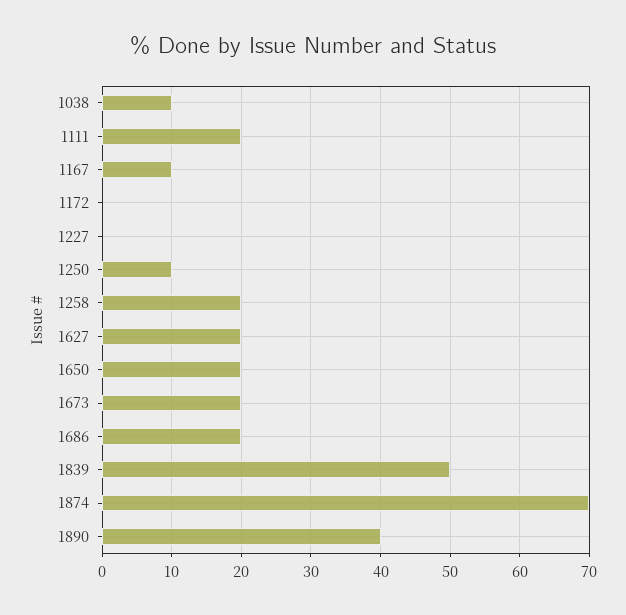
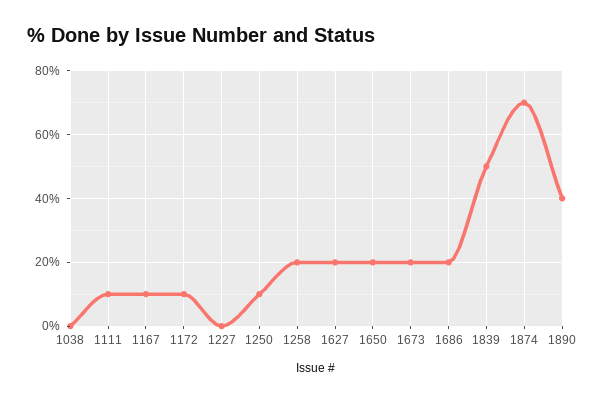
  {
-   "1038": 10,
+   "1038": 0,
-   "1111": 20,
+   "1111": 10,
    "1167": 10,
-   "1172": 0,
+   "1172": 10,
    "1227": 0,
    "1250": 10,
    "1258": 20,
    "1627": 20,
    "1650": 20,
    "1673": 20,
    "1686": 20,
    "1839": 50,
    "1874": 70,
    "1890": 40
  }

